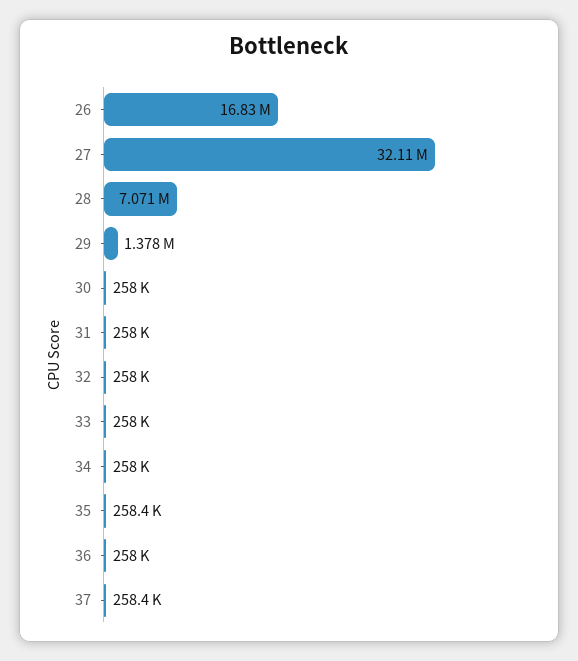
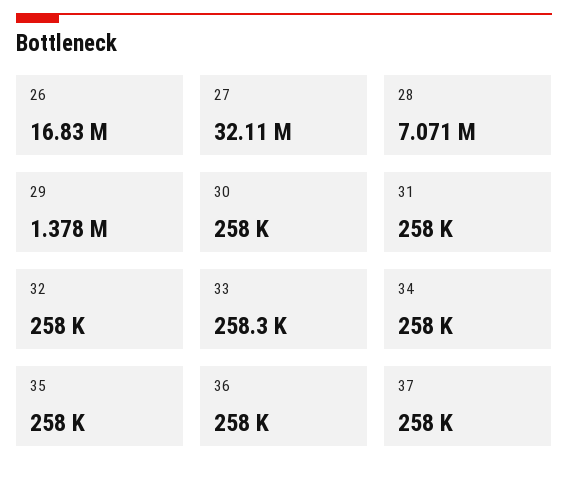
  {
    "26": 16830000,
    "27": 32110000,
    "28": 7071000,
    "29": 1378000,
    "30": 258000,
    "31": 258000,
    "32": 258000,
-   "33": 258000,
+   "33": 258300,
    "34": 258000,
-   "35": 258400,
+   "35": 258000,
    "36": 258000,
-   "37": 258400
+   "37": 258000
  }

